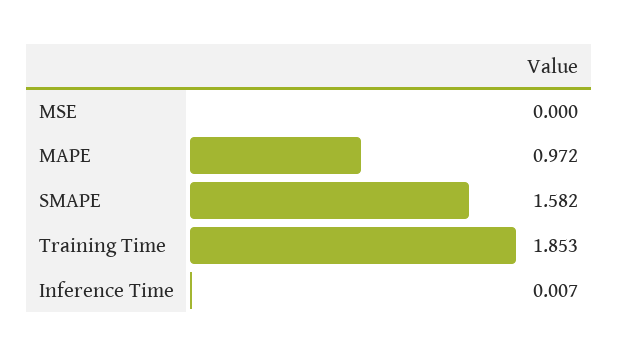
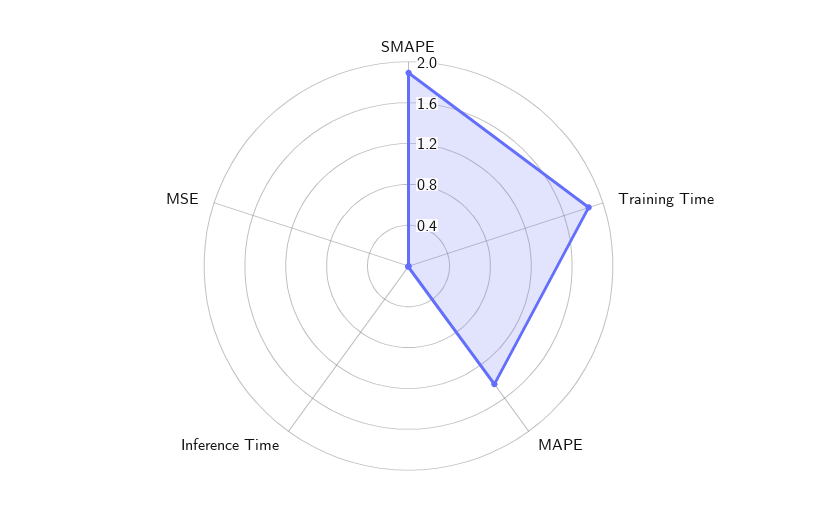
  {
    "MSE": 0,
-   "MAPE": 0.972,
+   "MAPE": 1.4,
-   "SMAPE": 1.582,
+   "SMAPE": 1.9,
    "Training Time": 1.853,
    "Inference Time": 0.007
  }

